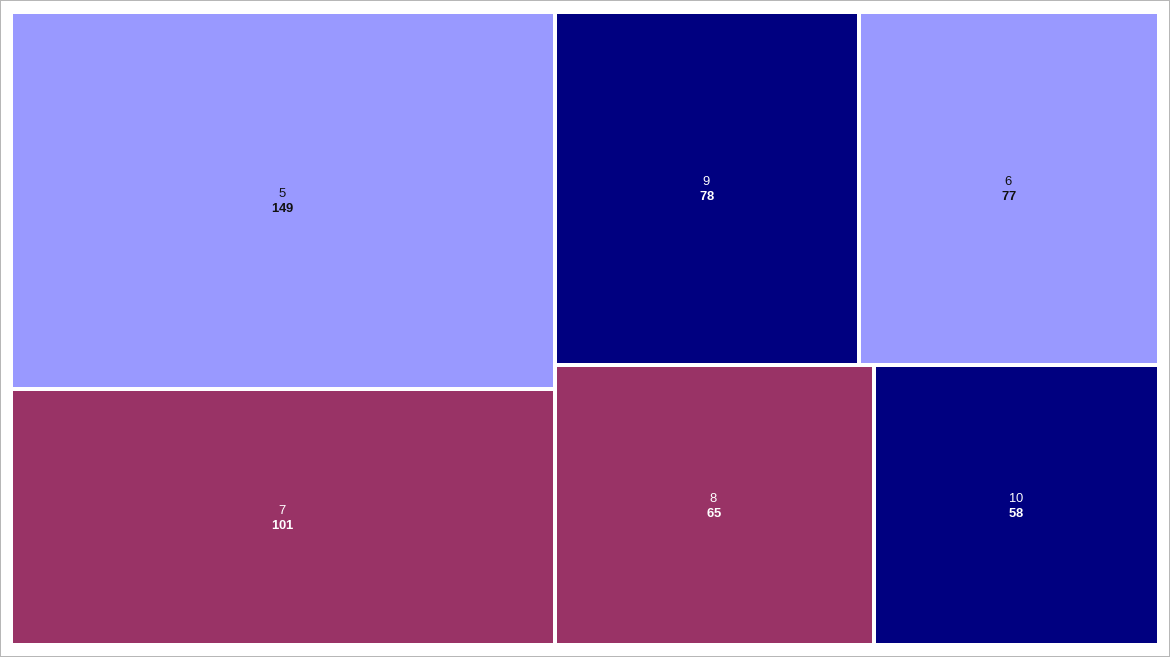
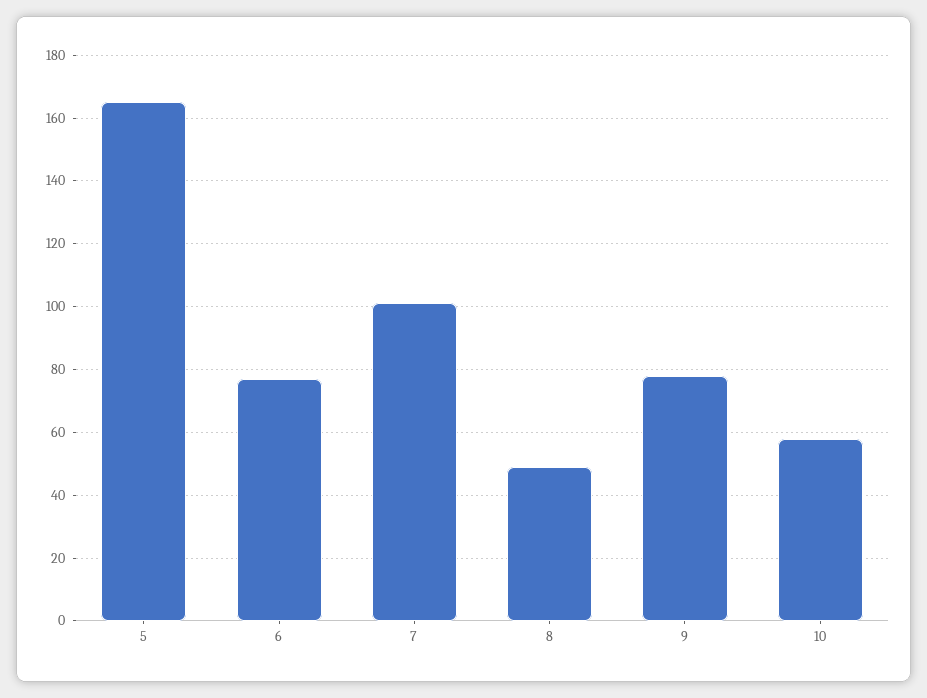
  {
-   "5": 149,
+   "5": 165,
    "7": 101,
    "9": 78,
    "6": 77,
-   "8": 65,
+   "8": 50,
    "10": 58
  }

